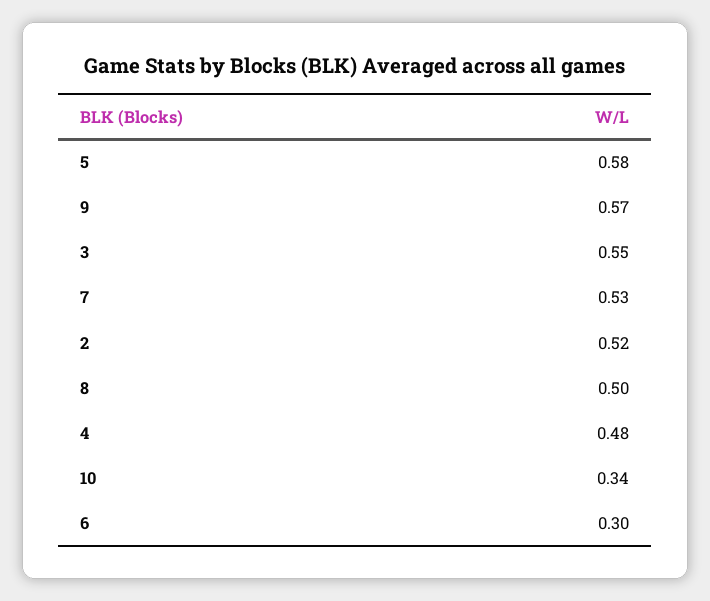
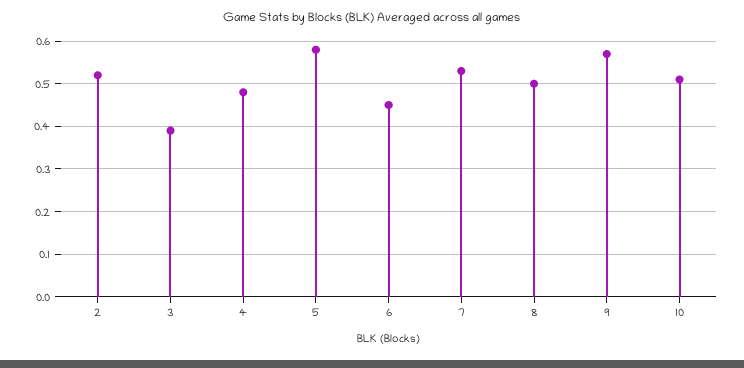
  {
    "5": 0.58,
    "9": 0.57,
-   "3": 0.55,
+   "3": 0.4,
    "7": 0.53,
    "2": 0.52,
    "8": 0.5,
    "4": 0.48,
-   "10": 0.34,
+   "10": 0.5,
-   "6": 0.3
+   "6": 0.45
  }

